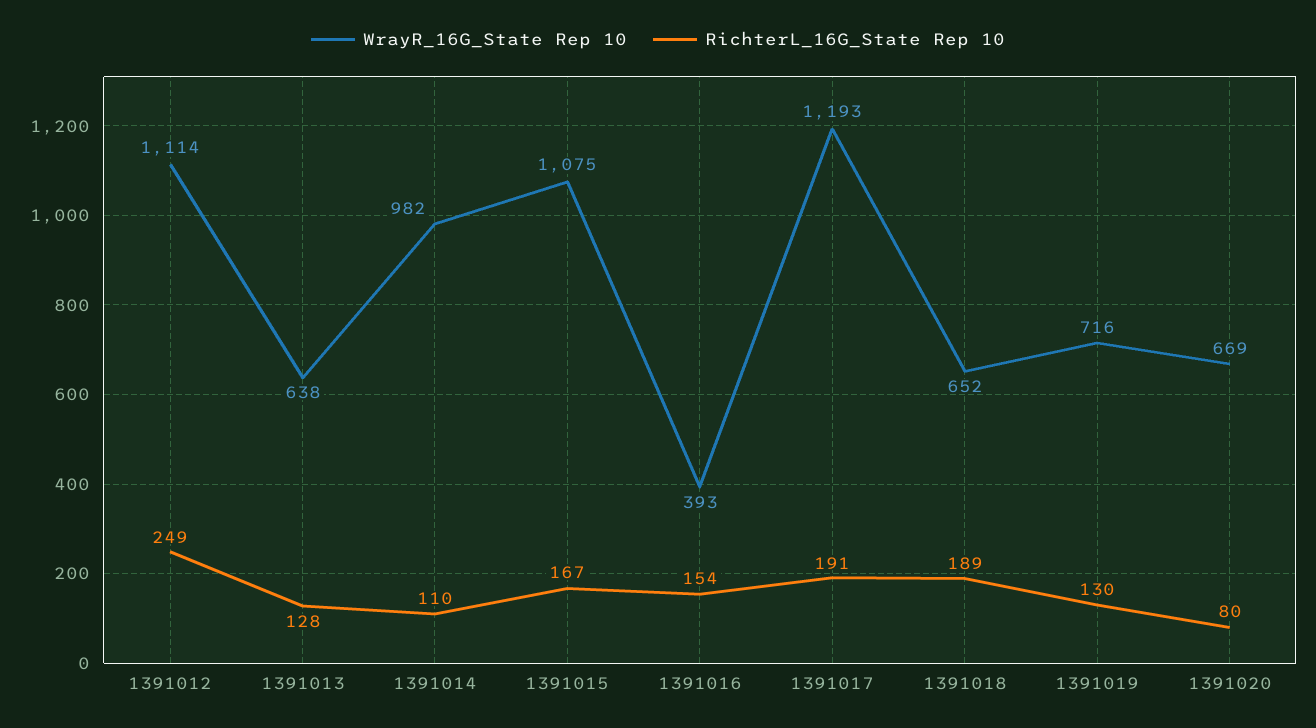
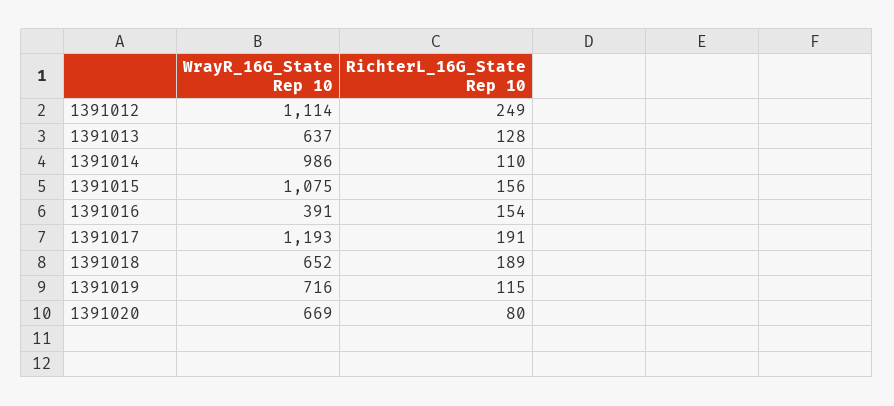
  {
    "WrayR_16G_State Rep 10": {
      "1391012": 1114,
-     "1391013": 638,
+     "1391013": 637,
-     "1391014": 982,
+     "1391014": 986,
      "1391015": 1075,
-     "1391016": 393,
+     "1391016": 391,
      "1391017": 1193,
      "1391018": 652,
      "1391019": 716,
      "1391020": 669
    },
    "RichterL_16G_State Rep 10": {
      "1391012": 249,
      "1391013": 128,
      "1391014": 110,
-     "1391015": 167,
+     "1391015": 156,
      "1391016": 154,
      "1391017": 191,
      "1391018": 189,
-     "1391019": 130,
+     "1391019": 115,
      "1391020": 80
    }
  }

